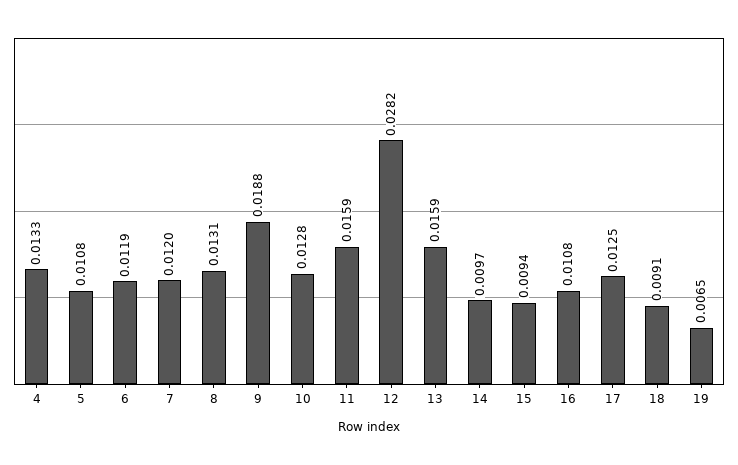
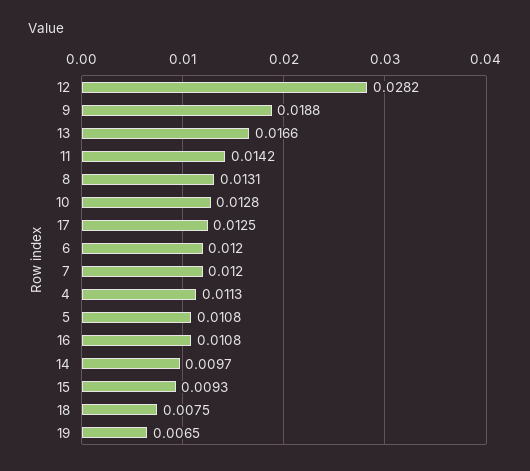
  {
-   "4": 0.0133,
+   "4": 0.0113,
    "5": 0.0108,
-   "6": 0.0119,
+   "6": 0.012,
    "7": 0.012,
    "8": 0.0131,
    "9": 0.0188,
    "10": 0.0128,
-   "11": 0.0159,
+   "11": 0.0142,
    "12": 0.0282,
-   "13": 0.0159,
+   "13": 0.0166,
    "14": 0.0097,
-   "15": 0.0094,
+   "15": 0.0093,
    "16": 0.0108,
    "17": 0.0125,
-   "18": 0.0091,
+   "18": 0.0075,
    "19": 0.0065
  }

